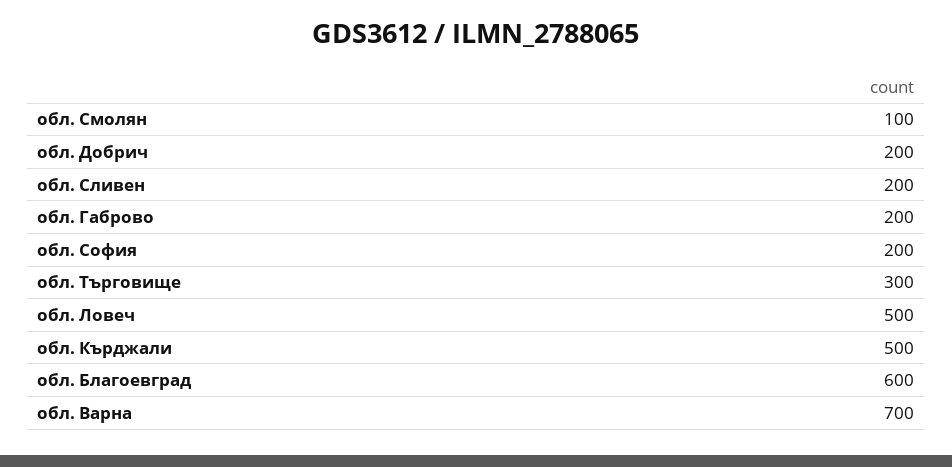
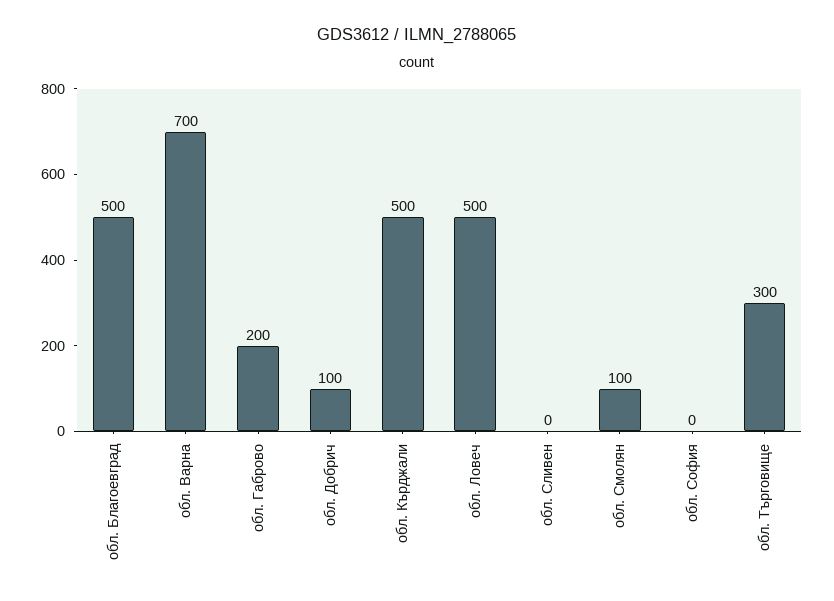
  {
    "обл. Смолян": 100,
-   "обл. Добрич": 200,
+   "обл. Добрич": 100,
-   "обл. Сливен": 200,
+   "обл. Сливен": 0,
    "обл. Габрово": 200,
-   "обл. София": 200,
+   "обл. София": 0,
    "обл. Търговище": 300,
    "обл. Ловеч": 500,
    "обл. Кърджали": 500,
-   "обл. Благоевград": 600,
+   "обл. Благоевград": 500,
    "обл. Варна": 700
  }

